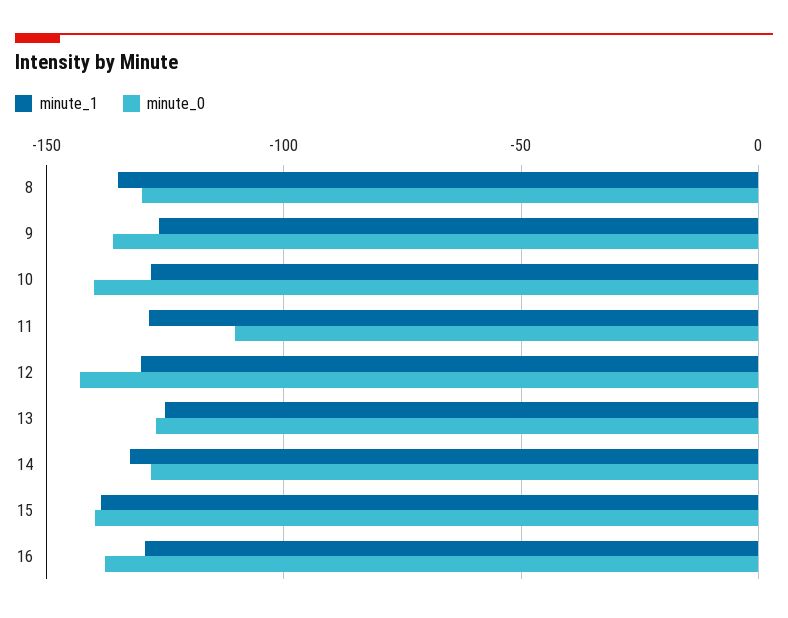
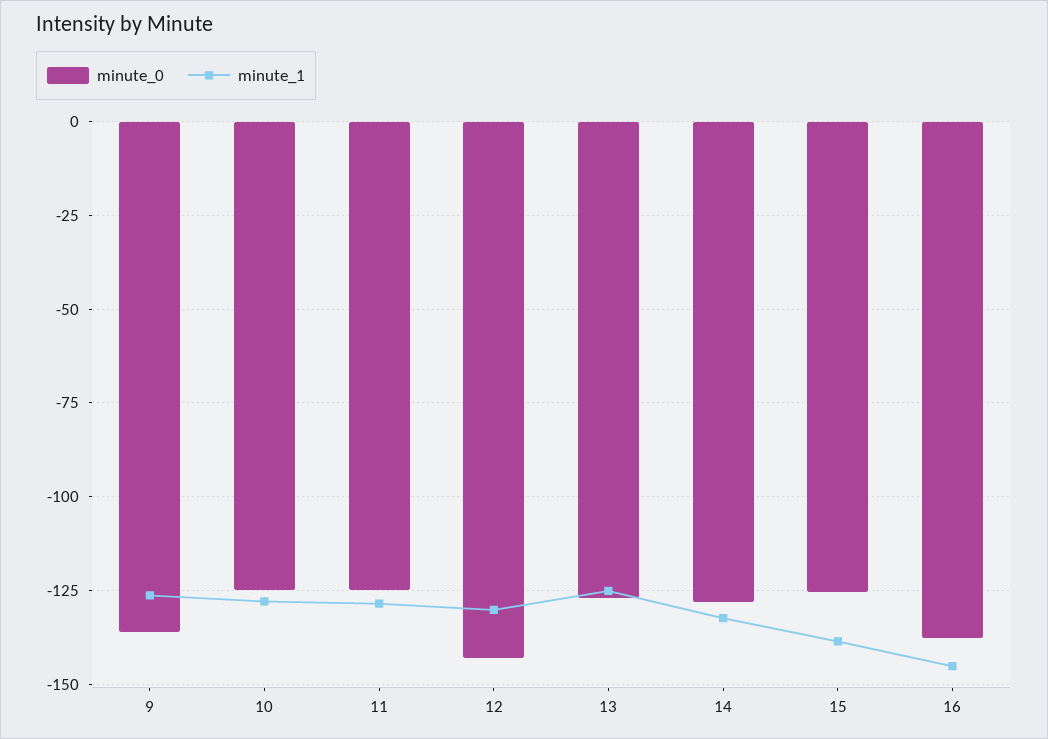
  {
    "minute_1": {
-     "8": -135,
      "9": -127.5,
      "10": -127.5,
      "11": -127.5,
      "12": -130,
      "13": -125,
      "14": -132.5,
      "15": -137.5,
-     "16": -130
+     "16": -145
    },
    "minute_0": {
-     "8": -130,
      "9": -135,
-     "10": -140,
+     "10": -125,
-     "11": -110,
+     "11": -125,
      "12": -142.5,
      "13": -127.5,
      "14": -127.5,
-     "15": -140,
+     "15": -125,
      "16": -137.5
    }
  }

